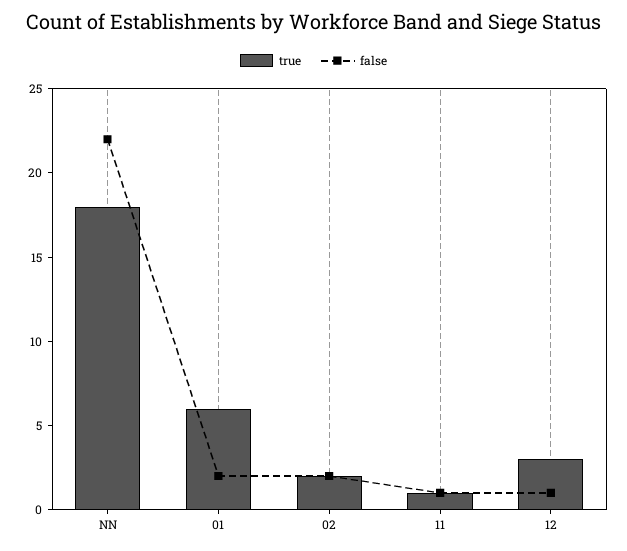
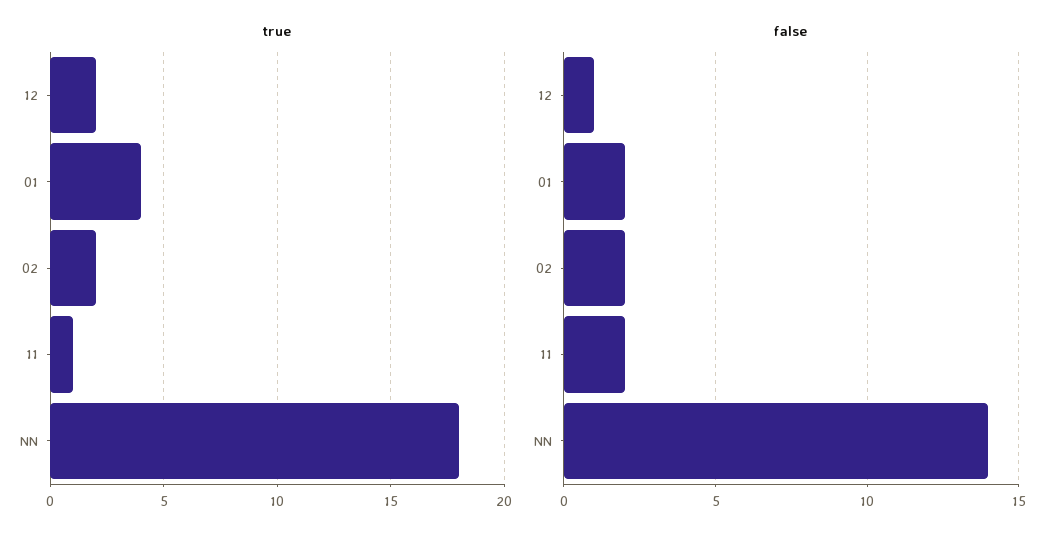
  {
    "true": {
      "NN": 18,
-     "01": 6,
+     "01": 4,
      "02": 2,
      "11": 1,
-     "12": 3
+     "12": 2
    },
    "false": {
-     "NN": 22,
+     "NN": 14,
      "01": 2,
      "02": 2,
-     "11": 1,
+     "11": 2,
      "12": 1
    }
  }

